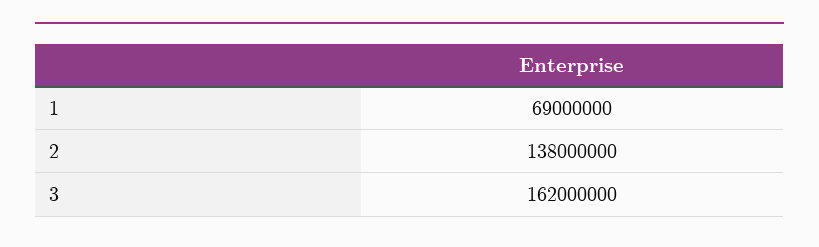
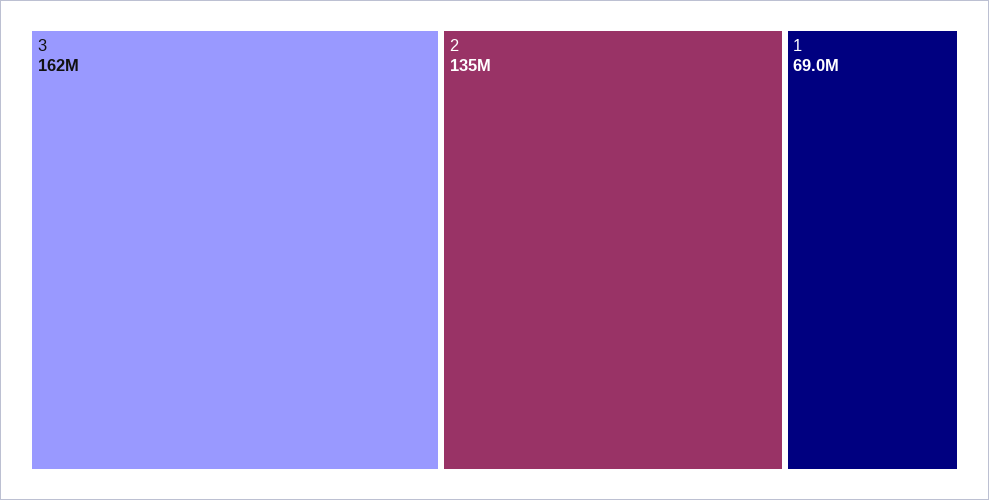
  {
    "1": 69000000,
-   "2": 138000000,
+   "2": 135000000,
    "3": 162000000
  }

